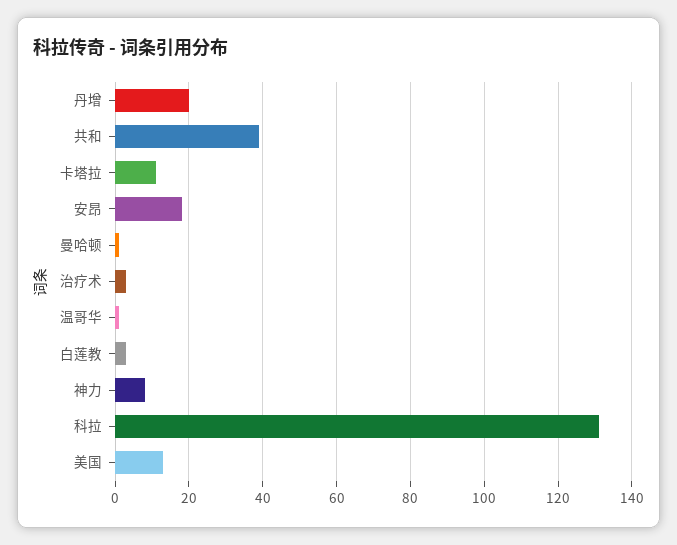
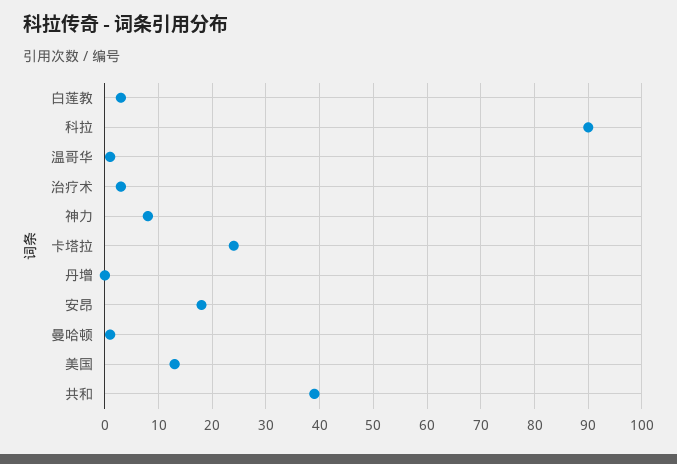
  {
-   "丹增": 20,
+   "丹增": 0,
    "共和": 40,
-   "卡塔拉": 10,
+   "卡塔拉": 25,
    "安昂": 20,
    "曼哈顿": 0,
    "治疗术": 5,
    "温哥华": 0,
    "白莲教": 5,
    "神力": 10,
-   "科拉": 130,
+   "科拉": 90,
    "美国": 15
  }

